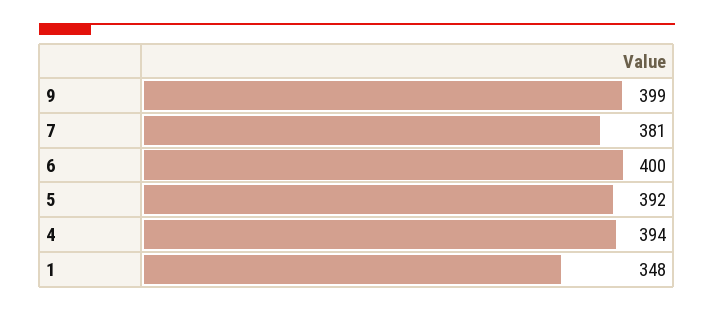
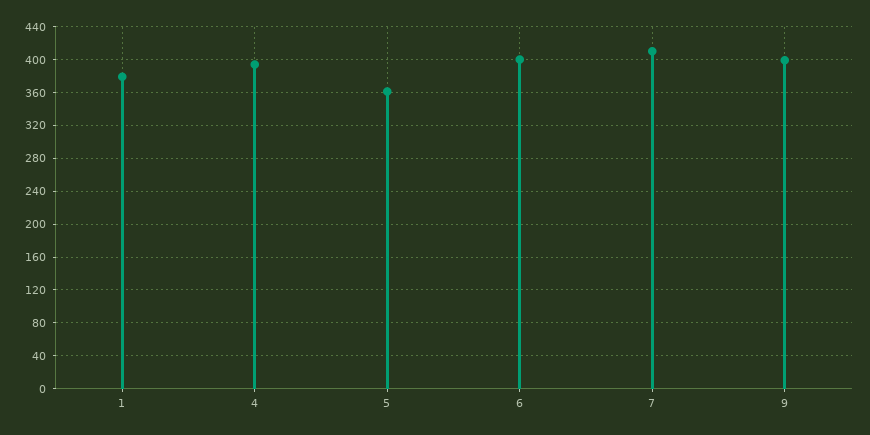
  {
    "9": 399,
-   "7": 381,
+   "7": 410,
    "6": 400,
-   "5": 392,
+   "5": 360,
    "4": 394,
-   "1": 348
+   "1": 380
  }

